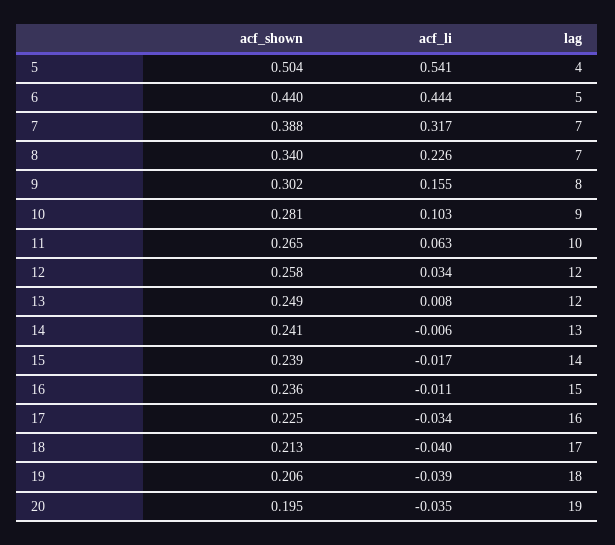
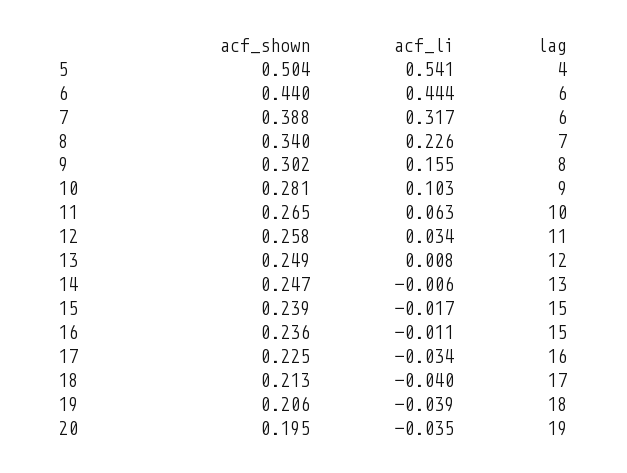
  {
    "acf_shown": {
      "5": 0.504,
      "6": 0.44,
      "7": 0.388,
      "8": 0.34,
      "9": 0.302,
      "10": 0.281,
      "11": 0.265,
      "12": 0.258,
      "13": 0.249,
-     "14": 0.241,
+     "14": 0.247,
      "15": 0.239,
      "16": 0.236,
      "17": 0.225,
      "18": 0.213,
      "19": 0.206,
      "20": 0.195
    },
    "acf_li": {
      "5": 0.541,
      "6": 0.444,
      "7": 0.317,
      "8": 0.226,
      "9": 0.155,
      "10": 0.103,
      "11": 0.063,
      "12": 0.034,
      "13": 0.008,
      "14": -0.006,
      "15": -0.017,
      "16": -0.011,
      "17": -0.034,
      "18": -0.04,
      "19": -0.039,
      "20": -0.035
    },
    "lag": {
      "5": 4,
-     "6": 5,
+     "6": 6,
-     "7": 7,
+     "7": 6,
      "8": 7,
      "9": 8,
      "10": 9,
      "11": 10,
-     "12": 12,
+     "12": 11,
      "13": 12,
      "14": 13,
-     "15": 14,
+     "15": 15,
      "16": 15,
      "17": 16,
      "18": 17,
      "19": 18,
      "20": 19
    }
  }

